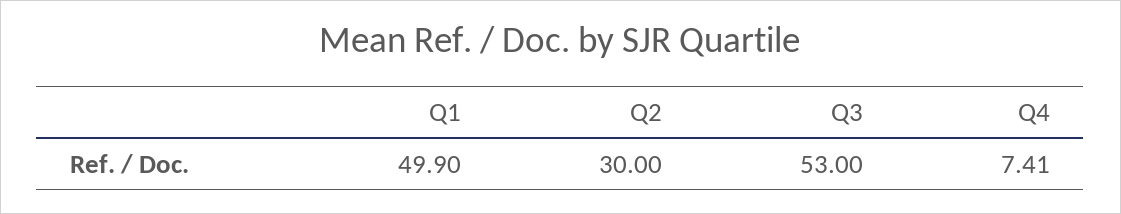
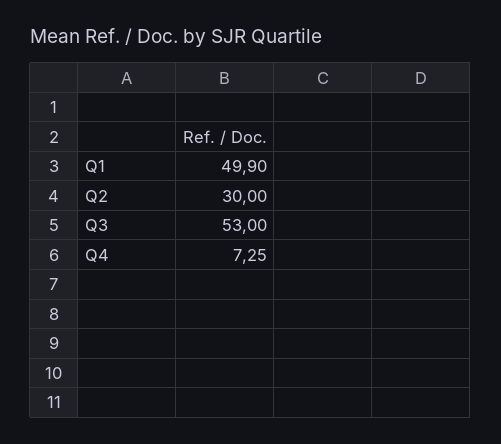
  {
    "Q1": 49.9,
    "Q2": 30,
    "Q3": 53,
-   "Q4": 7.41
+   "Q4": 7.25
  }

